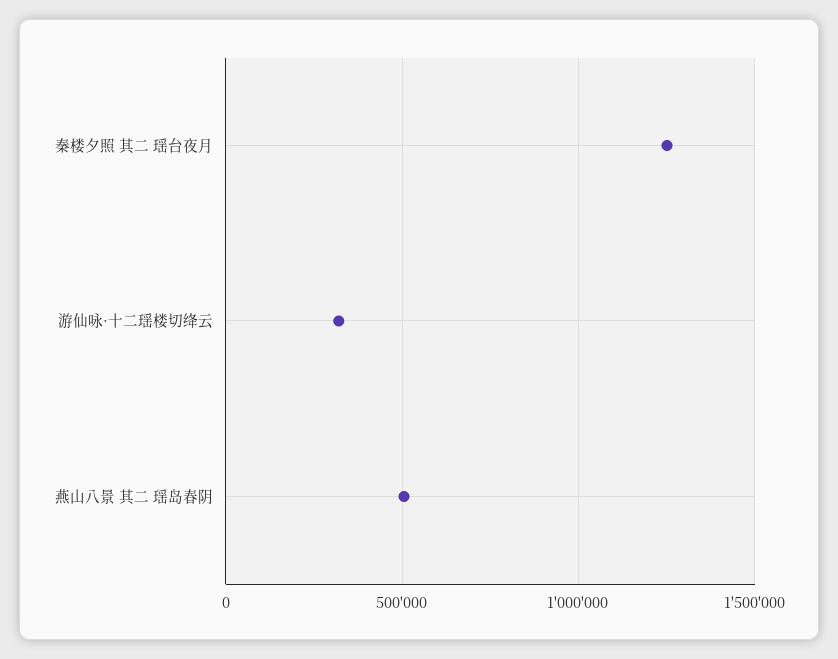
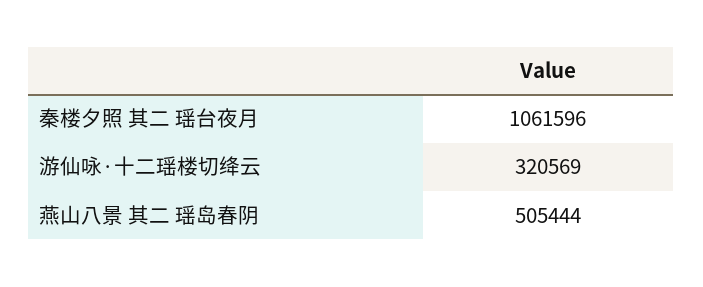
  {
-   "秦楼夕照 其二 瑶台夜月": 1250000,
+   "秦楼夕照 其二 瑶台夜月": 1061596,
    "游仙咏·十二瑶楼切绛云": 320569,
    "燕山八景 其二 瑶岛春阴": 505444
  }

